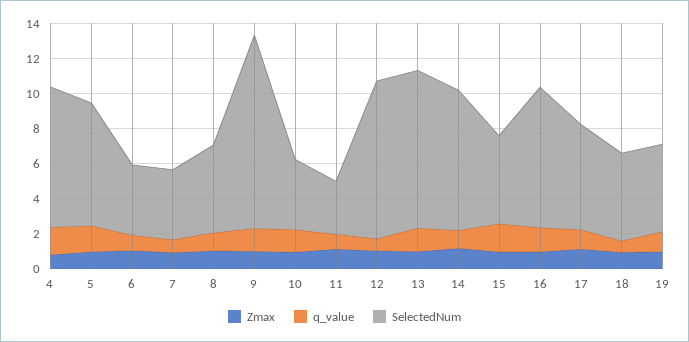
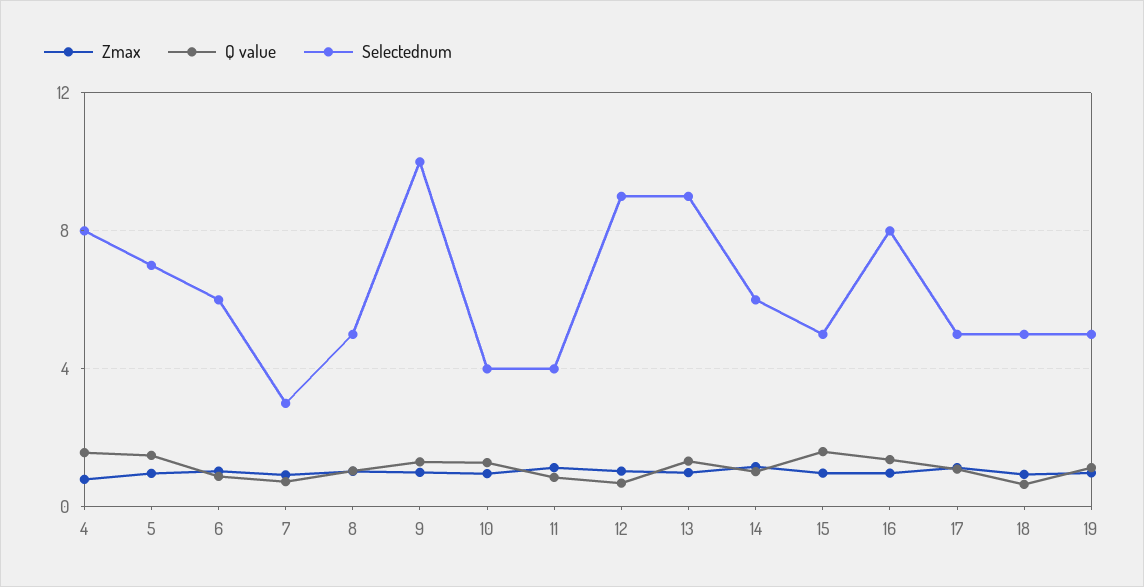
  {
    "Zmax": {
      "4": 1,
      "5": 1,
      "6": 1,
      "7": 1,
      "8": 1,
      "9": 1,
      "10": 1,
      "11": 1,
      "12": 1,
      "13": 1,
      "14": 1,
      "15": 1,
      "16": 1,
      "17": 1,
      "18": 1,
      "19": 1
    },
    "q_value": {
      "4": 1.5,
      "5": 1.5,
      "6": 1,
      "7": 0.5,
      "8": 1,
      "9": 1.5,
      "10": 1.5,
      "11": 1,
      "12": 0.5,
      "13": 1.5,
      "14": 1,
      "15": 1.5,
      "16": 1.5,
      "17": 1,
      "18": 0.5,
      "19": 1
    },
    "SelectedNum": {
      "4": 8,
      "5": 7,
-     "6": 4,
+     "6": 6,
-     "7": 4,
+     "7": 3,
      "8": 5,
-     "9": 11,
+     "9": 10,
      "10": 4,
-     "11": 3,
+     "11": 4,
      "12": 9,
      "13": 9,
-     "14": 8,
+     "14": 6,
      "15": 5,
      "16": 8,
-     "17": 6,
+     "17": 5,
      "18": 5,
      "19": 5
    }
  }

